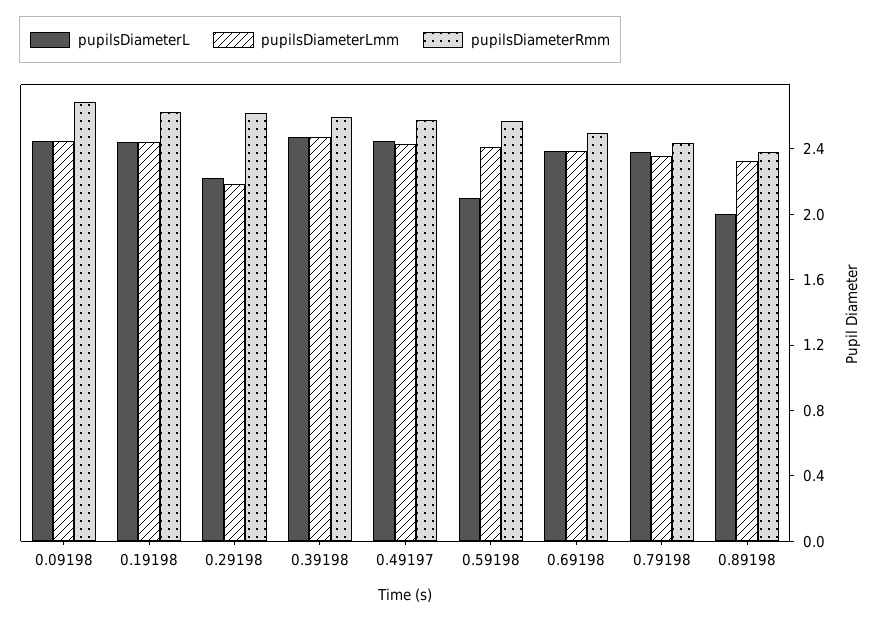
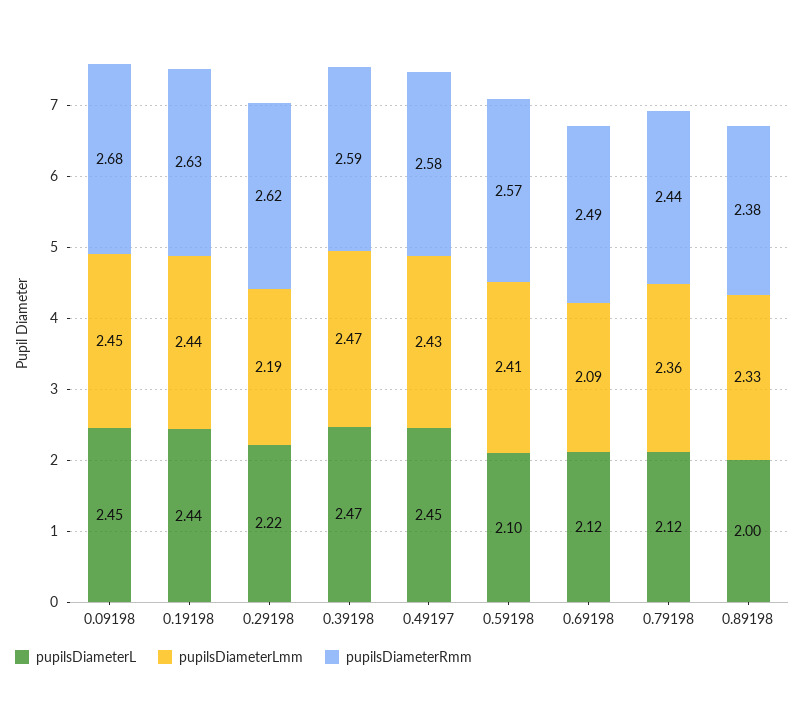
  {
    "pupilsDiameterL": {
      "0.09198": 2.45,
      "0.19198": 2.44,
      "0.29198": 2.22,
      "0.39198": 2.47,
      "0.49197": 2.45,
      "0.59198": 2.1,
-     "0.69198": 2.4,
+     "0.69198": 2.12,
-     "0.79198": 2.4,
+     "0.79198": 2.12,
      "0.89198": 2
    },
    "pupilsDiameterLmm": {
      "0.09198": 2.45,
      "0.19198": 2.44,
      "0.29198": 2.19,
      "0.39198": 2.47,
      "0.49197": 2.43,
      "0.59198": 2.41,
-     "0.69198": 2.4,
+     "0.69198": 2.09,
      "0.79198": 2.36,
      "0.89198": 2.33
    },
    "pupilsDiameterRmm": {
      "0.09198": 2.68,
      "0.19198": 2.63,
      "0.29198": 2.62,
      "0.39198": 2.59,
      "0.49197": 2.58,
      "0.59198": 2.57,
      "0.69198": 2.49,
      "0.79198": 2.44,
      "0.89198": 2.38
    }
  }

